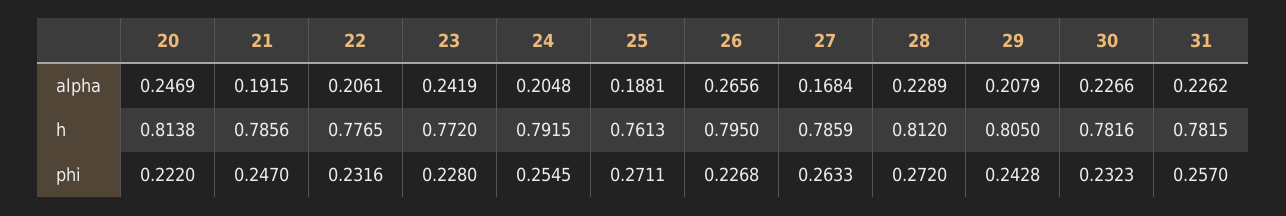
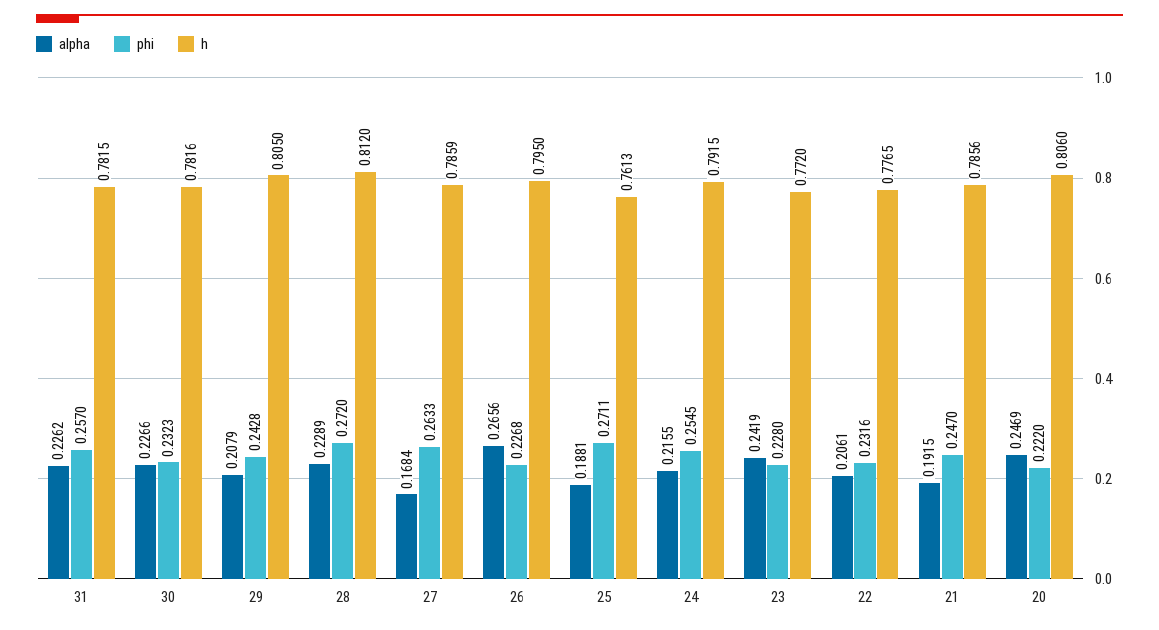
  {
    "alpha": {
      "20": 0.2469,
      "21": 0.1915,
      "22": 0.2061,
      "23": 0.2419,
-     "24": 0.2048,
+     "24": 0.2155,
      "25": 0.1881,
      "26": 0.2656,
      "27": 0.1684,
      "28": 0.2289,
      "29": 0.2079,
      "30": 0.2266,
      "31": 0.2262
    },
    "h": {
-     "20": 0.8138,
+     "20": 0.806,
      "21": 0.7856,
      "22": 0.7765,
      "23": 0.772,
      "24": 0.7915,
      "25": 0.7613,
      "26": 0.795,
      "27": 0.7859,
      "28": 0.812,
      "29": 0.805,
      "30": 0.7816,
      "31": 0.7815
    },
    "phi": {
      "20": 0.222,
      "21": 0.247,
      "22": 0.2316,
      "23": 0.228,
      "24": 0.2545,
      "25": 0.2711,
      "26": 0.2268,
      "27": 0.2633,
      "28": 0.272,
      "29": 0.2428,
      "30": 0.2323,
      "31": 0.257
    }
  }

